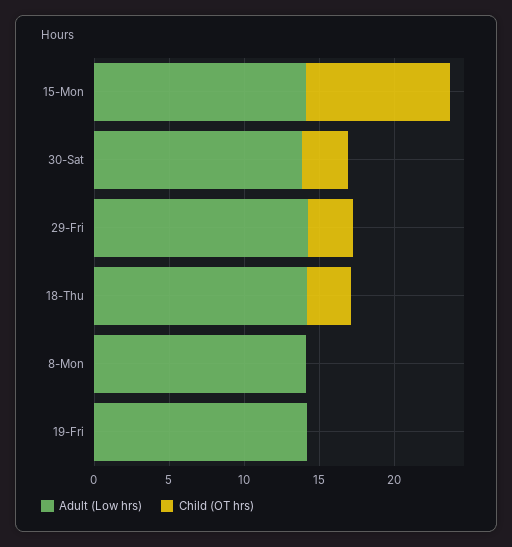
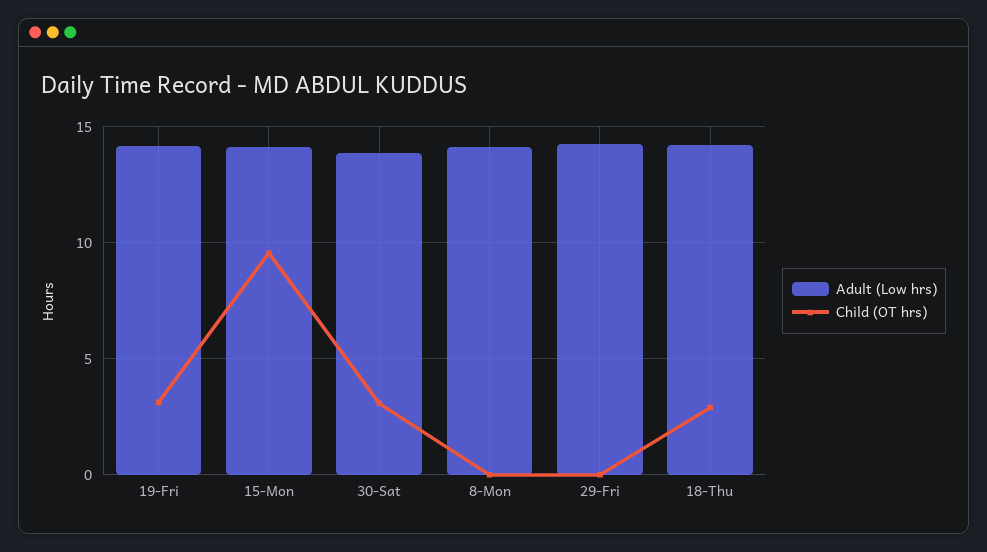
  {
    "Adult (Low hrs)": {
      "15-Mon": 14,
      "30-Sat": 14,
      "29-Fri": 14.5,
      "18-Thu": 14,
      "8-Mon": 14,
      "19-Fri": 14
    },
    "Child (OT hrs)": {
      "15-Mon": 9.5,
      "30-Sat": 3,
-     "29-Fri": 3,
+     "29-Fri": 0,
      "18-Thu": 3,
      "8-Mon": 0,
-     "19-Fri": 0
+     "19-Fri": 3
    }
  }

